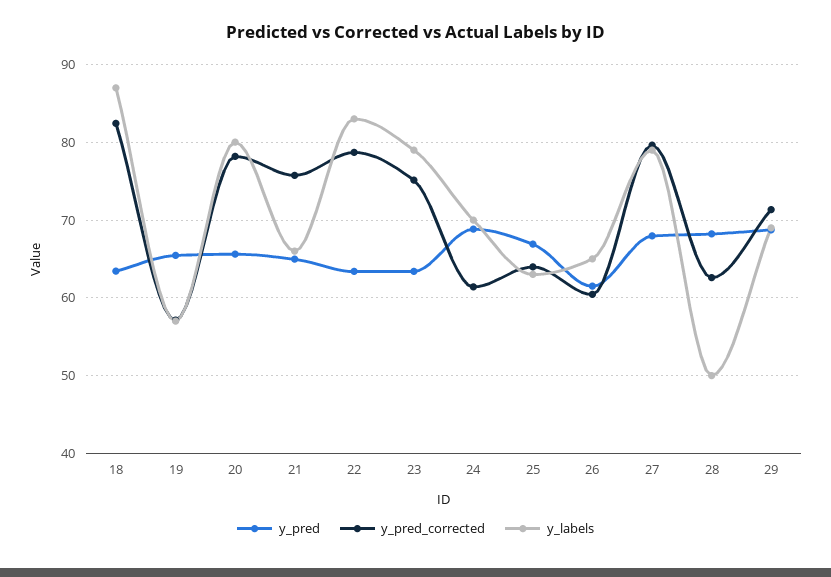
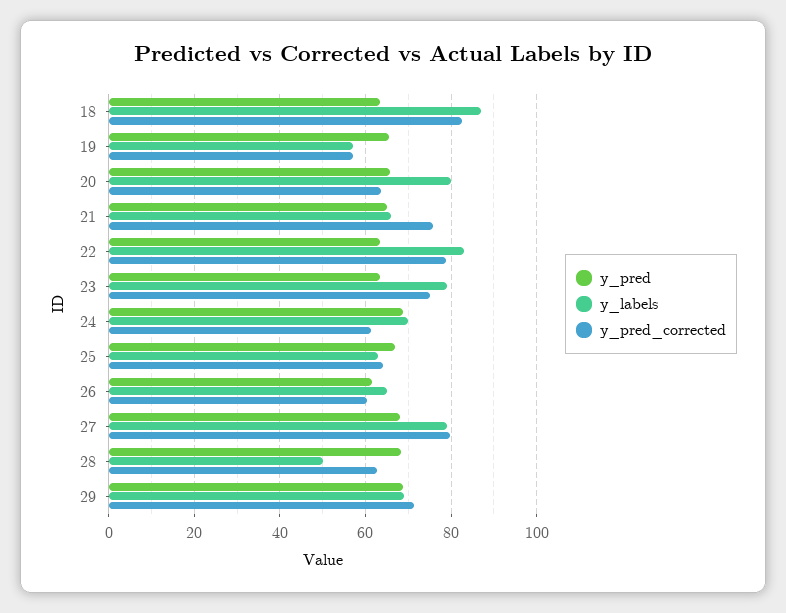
  {
    "y_pred": {
      "18": 63,
      "19": 65,
      "20": 66,
      "21": 65,
      "22": 63,
      "23": 63,
      "24": 69,
      "25": 67,
      "26": 61,
      "27": 68,
      "28": 68,
      "29": 69
    },
    "y_pred_corrected": {
      "18": 82,
      "19": 57,
-     "20": 78,
+     "20": 64,
      "21": 76,
      "22": 79,
      "23": 75,
      "24": 61,
      "25": 64,
      "26": 60,
      "27": 80,
      "28": 63,
      "29": 71
    },
    "y_labels": {
      "18": 87,
      "19": 57,
      "20": 80,
      "21": 66,
      "22": 83,
      "23": 79,
      "24": 70,
      "25": 63,
      "26": 65,
      "27": 79,
      "28": 50,
      "29": 69
    }
  }

